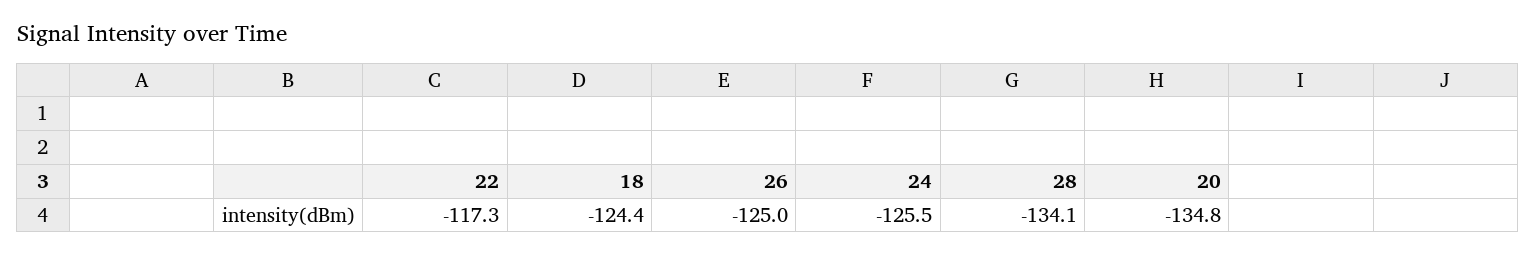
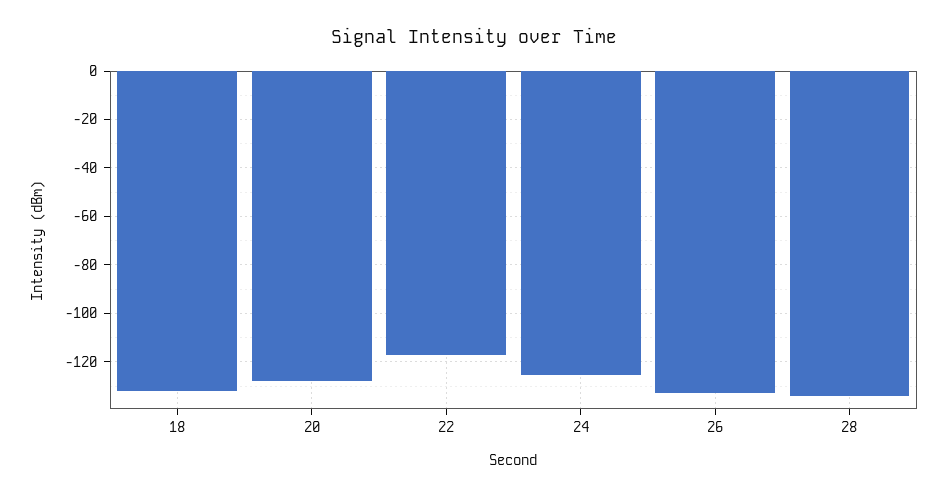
  {
    "22": -117.3,
-   "18": -124.4,
+   "18": -132.5,
-   "26": -125,
+   "26": -132.5,
    "24": -125.5,
    "28": -134.1,
-   "20": -134.8
+   "20": -127.5
  }

